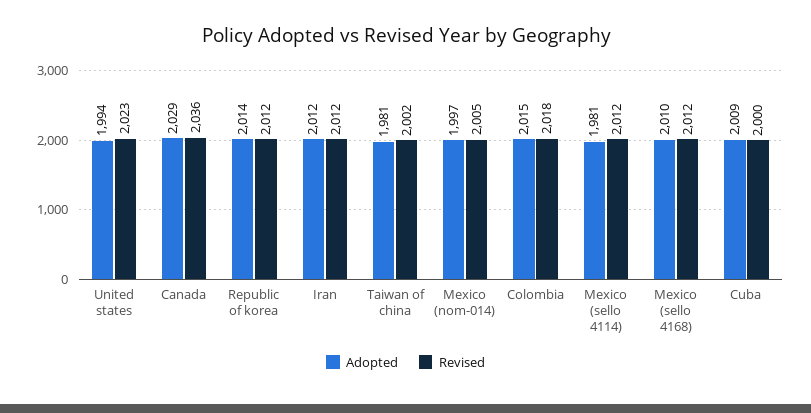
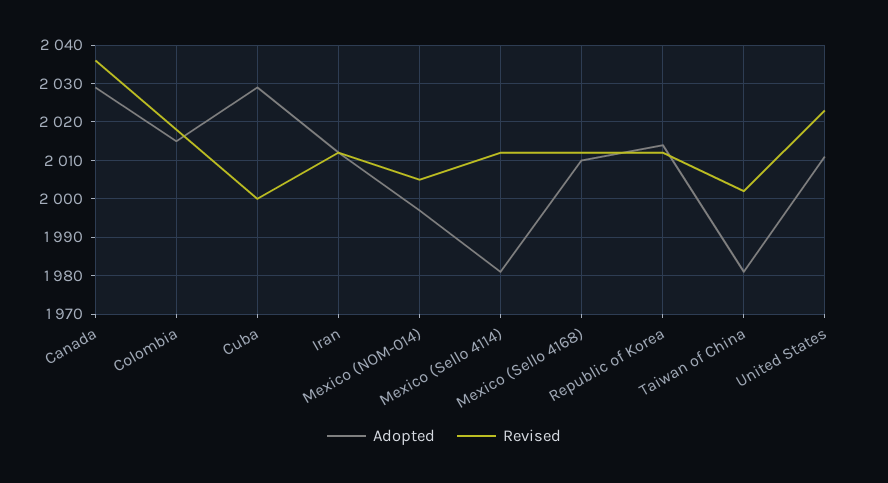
  {
    "Adopted": {
-     "United states": 1994,
+     "United states": 2010,
      "Canada": 2029,
      "Republic of korea": 2014,
      "Iran": 2012,
      "Taiwan of china": 1981,
      "Mexico (nom-014)": 1997,
      "Colombia": 2015,
      "Mexico (sello 4114)": 1981,
      "Mexico (sello 4168)": 2010,
-     "Cuba": 2009
+     "Cuba": 2030
    },
    "Revised": {
      "United states": 2023,
      "Canada": 2036,
      "Republic of korea": 2012,
      "Iran": 2012,
      "Taiwan of china": 2002,
      "Mexico (nom-014)": 2005,
      "Colombia": 2018,
      "Mexico (sello 4114)": 2012,
      "Mexico (sello 4168)": 2012,
      "Cuba": 2000
    }
  }

